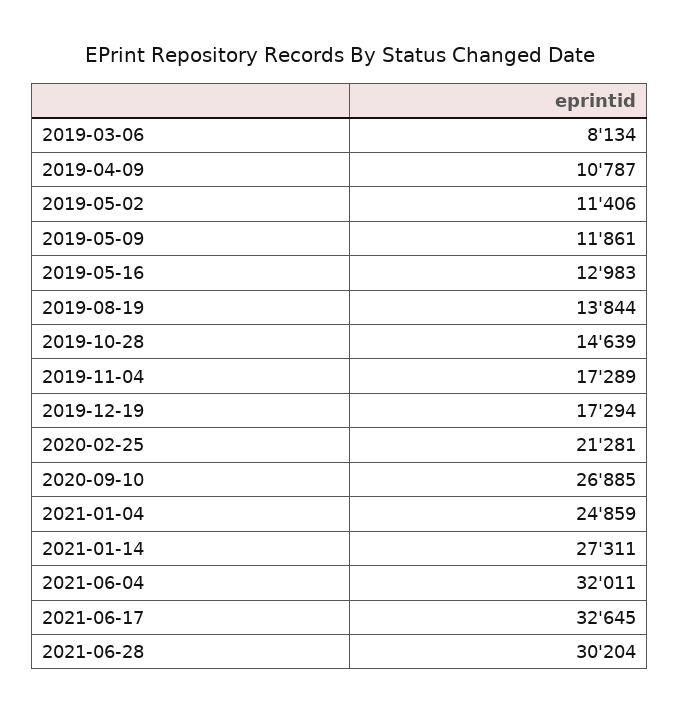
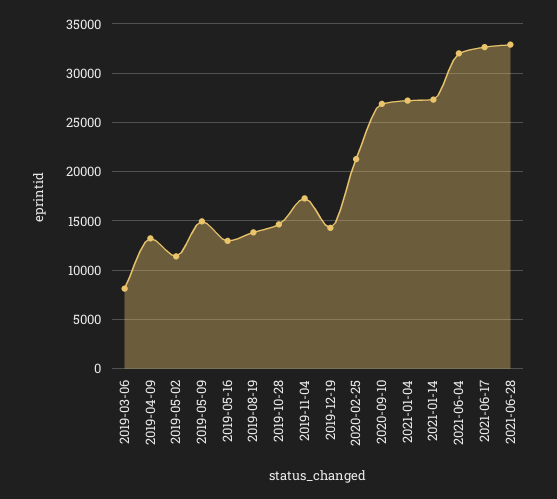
  {
    "2019-03-06": 8134,
-   "2019-04-09": 10787,
+   "2019-04-09": 13000,
    "2019-05-02": 11406,
-   "2019-05-09": 11861,
+   "2019-05-09": 15000,
    "2019-05-16": 12983,
    "2019-08-19": 13844,
    "2019-10-28": 14639,
    "2019-11-04": 17289,
-   "2019-12-19": 17294,
+   "2019-12-19": 14000,
    "2020-02-25": 21281,
    "2020-09-10": 26885,
-   "2021-01-04": 24859,
+   "2021-01-04": 27000,
    "2021-01-14": 27311,
    "2021-06-04": 32011,
    "2021-06-17": 32645,
-   "2021-06-28": 30204
+   "2021-06-28": 33000
  }

